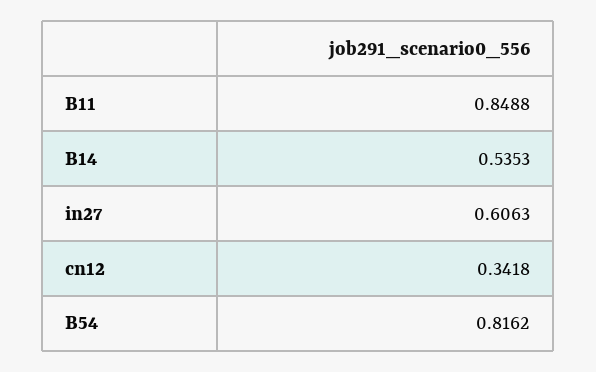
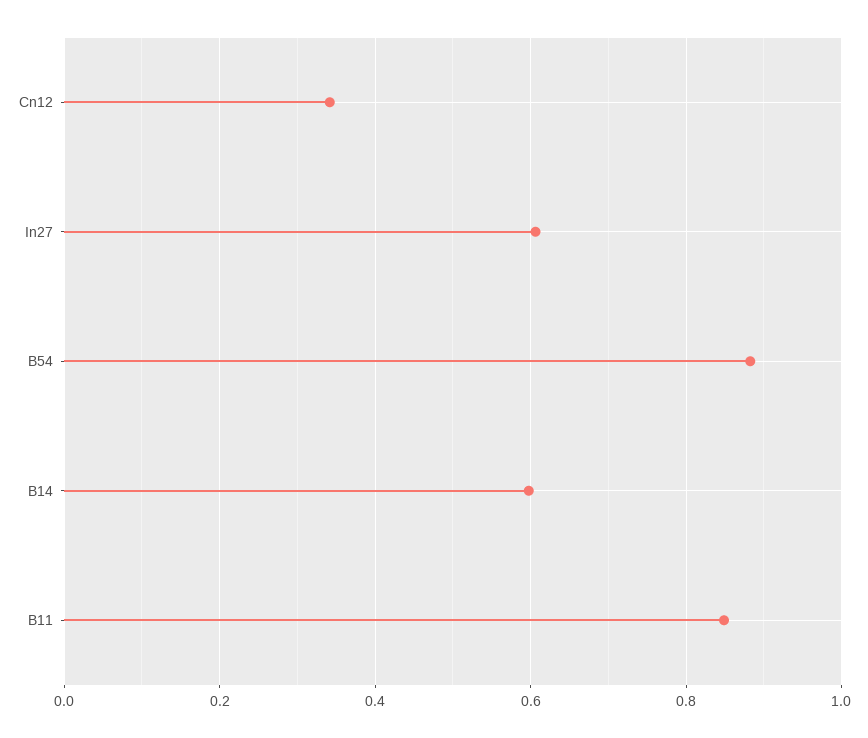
  {
    "B11": 0.8488,
-   "B14": 0.5353,
+   "B14": 0.6,
    "in27": 0.6063,
    "cn12": 0.3418,
-   "B54": 0.8162
+   "B54": 0.88
  }

